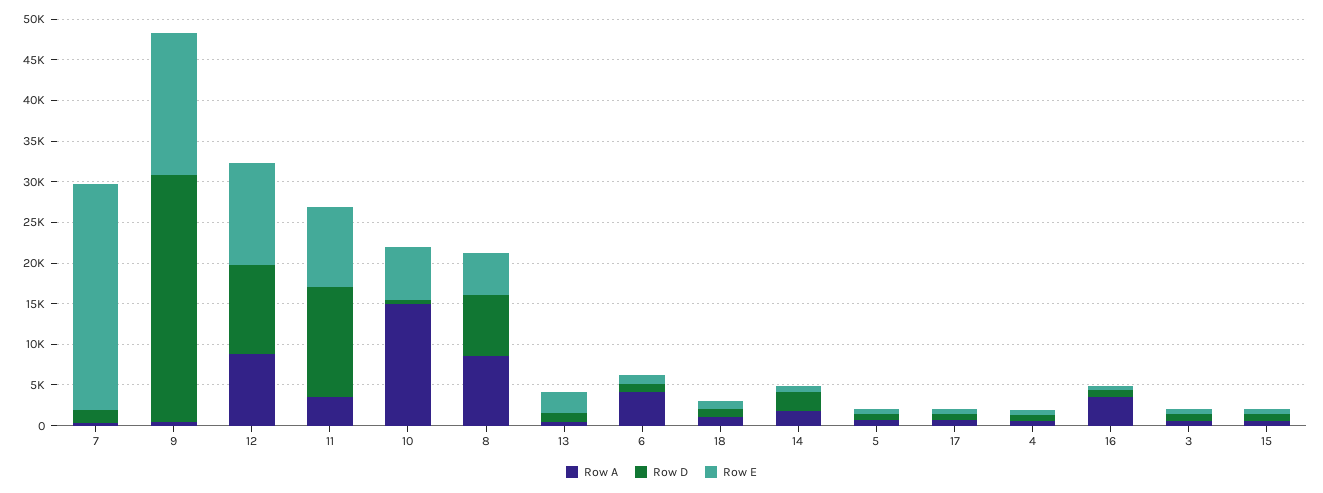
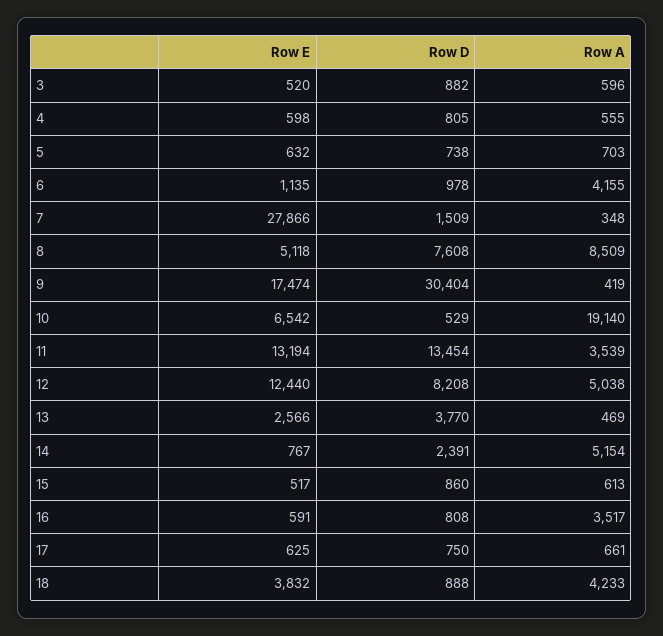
  {
    "Row A": {
      "7": 348,
      "9": 419,
-     "12": 9000,
+     "12": 5038,
      "11": 3539,
-     "10": 15000,
+     "10": 19140,
      "8": 8509,
      "13": 469,
      "6": 4155,
-     "18": 1000,
+     "18": 4233,
-     "14": 2000,
+     "14": 5154,
      "5": 703,
      "17": 661,
      "4": 555,
      "16": 3517,
      "3": 596,
      "15": 613
    },
    "Row D": {
      "7": 1509,
      "9": 30404,
-     "12": 11000,
+     "12": 8208,
      "11": 13454,
      "10": 529,
      "8": 7608,
-     "13": 1000,
+     "13": 3770,
      "6": 978,
      "18": 888,
      "14": 2391,
      "5": 738,
      "17": 750,
      "4": 805,
      "16": 808,
      "3": 882,
      "15": 860
    },
    "Row E": {
      "7": 27866,
      "9": 17474,
      "12": 12440,
-     "11": 10000,
+     "11": 13194,
      "10": 6542,
      "8": 5118,
      "13": 2566,
      "6": 1135,
-     "18": 1000,
+     "18": 3832,
      "14": 767,
      "5": 632,
      "17": 625,
      "4": 598,
      "16": 591,
      "3": 520,
      "15": 517
    }
  }

